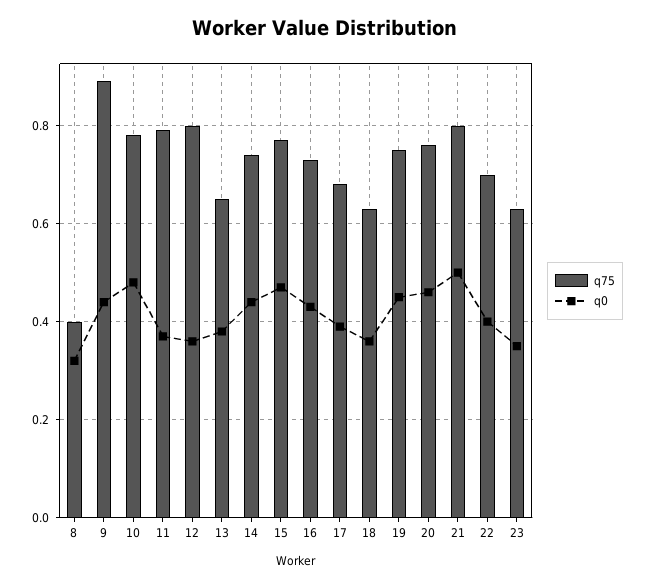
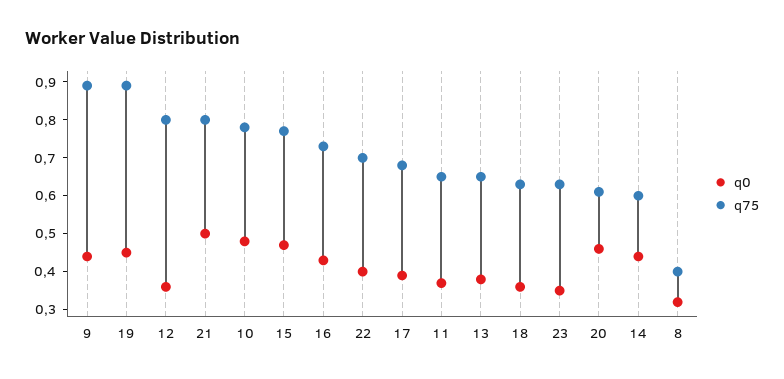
  {
    "q75": {
      "8": 0.4,
      "9": 0.9,
      "10": 0.8,
-     "11": 0.8,
+     "11": 0.65,
      "12": 0.8,
      "13": 0.65,
-     "14": 0.75,
+     "14": 0.6,
      "15": 0.75,
      "16": 0.75,
      "17": 0.7,
      "18": 0.65,
-     "19": 0.75,
+     "19": 0.9,
-     "20": 0.75,
+     "20": 0.6,
      "21": 0.8,
      "22": 0.7,
      "23": 0.65
    },
    "q0": {
      "8": 0.3,
      "9": 0.45,
      "10": 0.5,
      "11": 0.35,
      "12": 0.35,
      "13": 0.4,
      "14": 0.45,
      "15": 0.45,
      "16": 0.45,
      "17": 0.4,
      "18": 0.35,
      "19": 0.45,
      "20": 0.45,
      "21": 0.5,
      "22": 0.4,
      "23": 0.35
    }
  }

